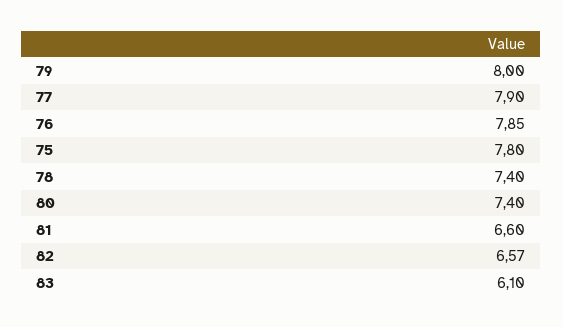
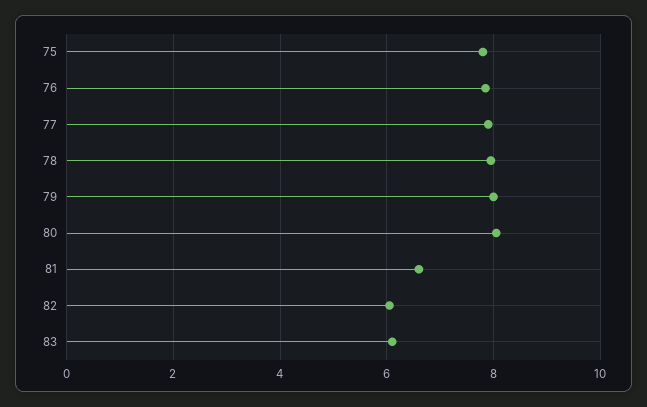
  {
    "79": 8,
    "77": 7.9,
    "76": 7.85,
    "75": 7.8,
-   "78": 7.4,
+   "78": 8,
-   "80": 7.4,
+   "80": 8,
    "81": 6.6,
-   "82": 6.57,
+   "82": 6,
    "83": 6.1
  }

